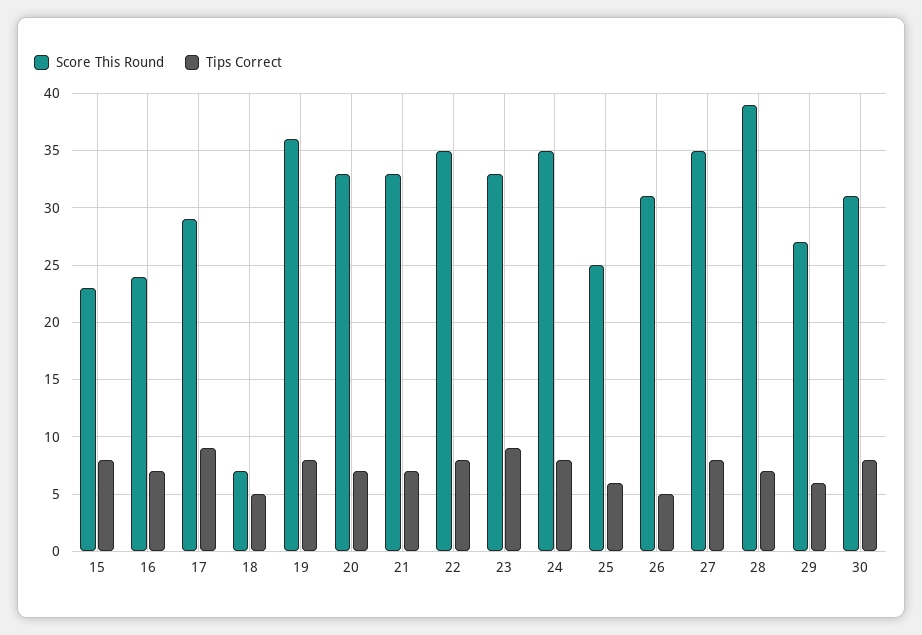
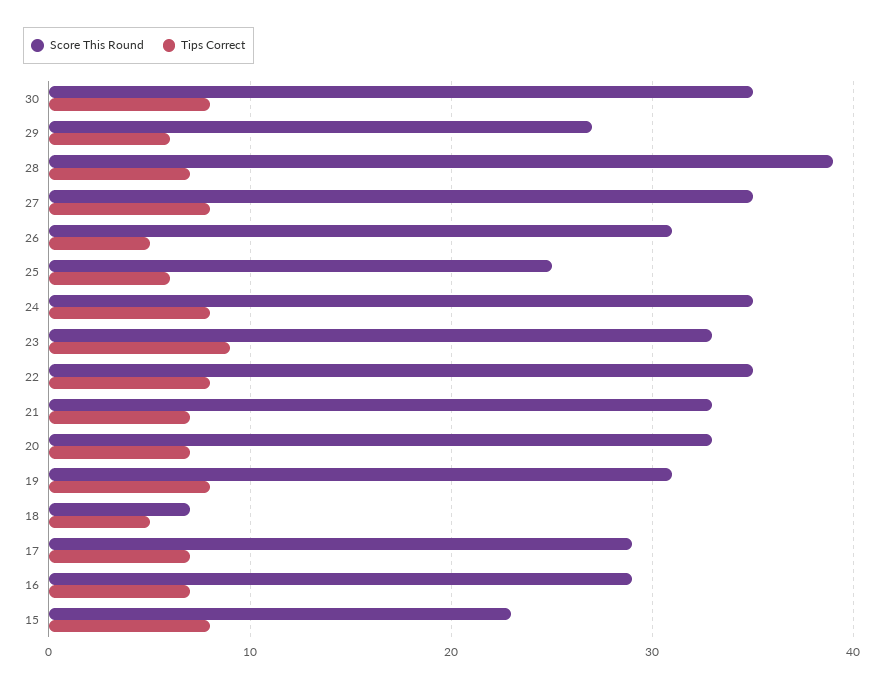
  {
    "Score This Round": {
      "15": 23,
-     "16": 24,
+     "16": 29,
      "17": 29,
      "18": 7,
-     "19": 36,
+     "19": 31,
      "20": 33,
      "21": 33,
      "22": 35,
      "23": 33,
      "24": 35,
      "25": 25,
      "26": 31,
      "27": 35,
      "28": 39,
      "29": 27,
-     "30": 31
+     "30": 35
    },
    "Tips Correct": {
      "15": 8,
      "16": 7,
-     "17": 9,
+     "17": 7,
      "18": 5,
      "19": 8,
      "20": 7,
      "21": 7,
      "22": 8,
      "23": 9,
      "24": 8,
      "25": 6,
      "26": 5,
      "27": 8,
      "28": 7,
      "29": 6,
      "30": 8
    }
  }

